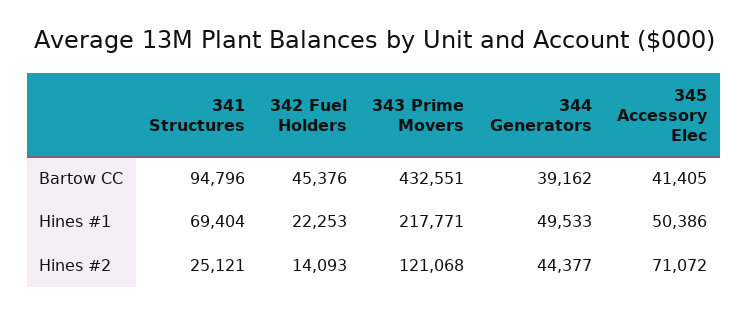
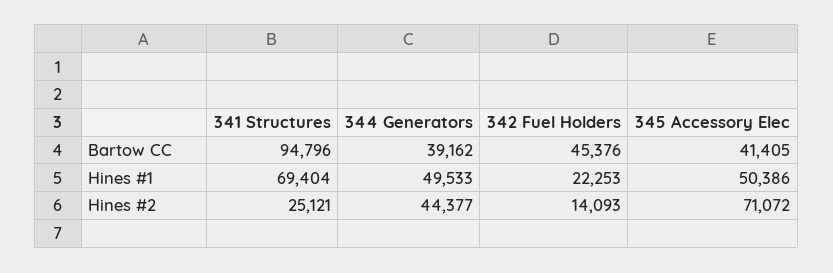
  {
    "341 Structures": {
      "Bartow CC": 94796,
      "Hines #1": 69404,
      "Hines #2": 25121
    },
    "342 Fuel Holders": {
      "Bartow CC": 45376,
      "Hines #1": 22253,
      "Hines #2": 14093
    },
-   "343 Prime Movers": {
-     "Bartow CC": 432551,
-     "Hines #1": 217771,
-     "Hines #2": 121068
-   },
    "344 Generators": {
      "Bartow CC": 39162,
      "Hines #1": 49533,
      "Hines #2": 44377
    },
    "345 Accessory Elec": {
      "Bartow CC": 41405,
      "Hines #1": 50386,
      "Hines #2": 71072
    }
  }

